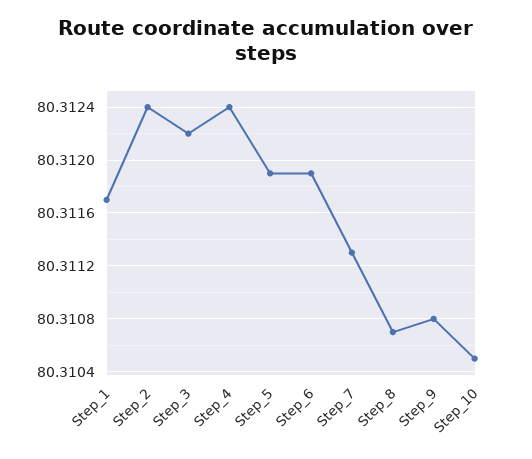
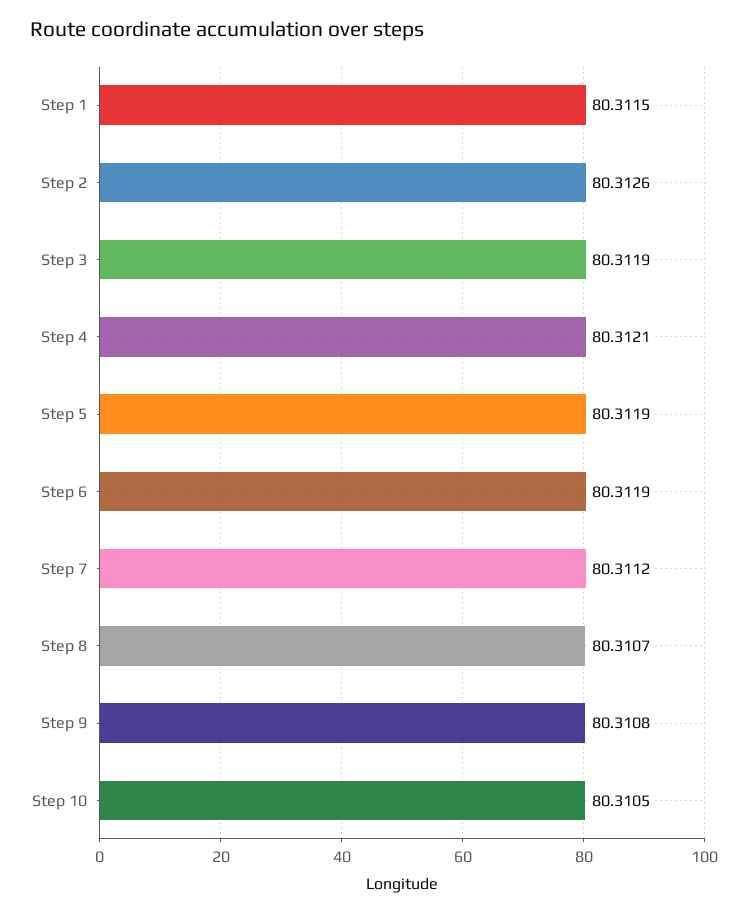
  {
-   "Step_1": 80.3117,
+   "Step_1": 80.3115,
-   "Step_2": 80.3124,
+   "Step_2": 80.3126,
-   "Step_3": 80.3122,
+   "Step_3": 80.3119,
-   "Step_4": 80.3124,
+   "Step_4": 80.3121,
    "Step_5": 80.3119,
    "Step_6": 80.3119,
-   "Step_7": 80.3113,
+   "Step_7": 80.3112,
    "Step_8": 80.3107,
    "Step_9": 80.3108,
    "Step_10": 80.3105
  }

